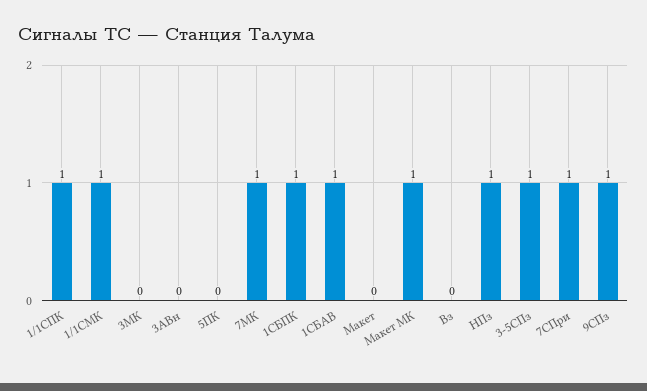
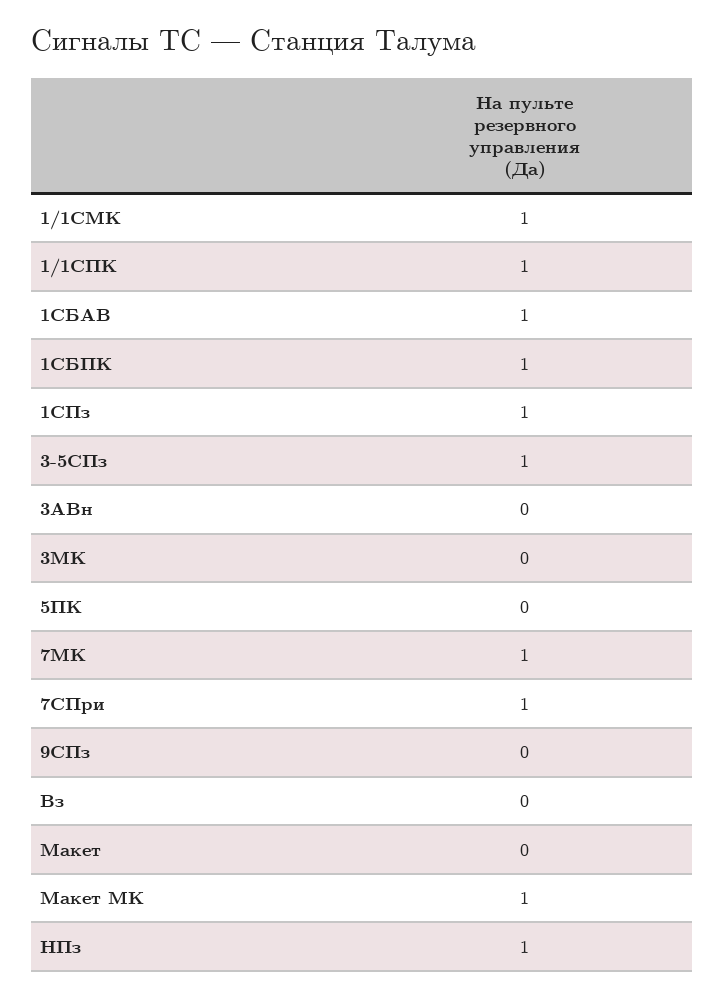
  {
    "1/1СПК": 1,
    "1/1СМК": 1,
    "3МК": 0,
    "3АВн": 0,
    "5ПК": 0,
    "7МК": 1,
    "1СБПК": 1,
    "1СБАВ": 1,
    "Макет": 0,
    "Макет МК": 1,
    "Вз": 0,
    "НПз": 1,
    "3-5СПз": 1,
    "7СПри": 1,
-   "9СПз": 1
+   "9СПз": 0,
+   "1СПз": 1
  }

